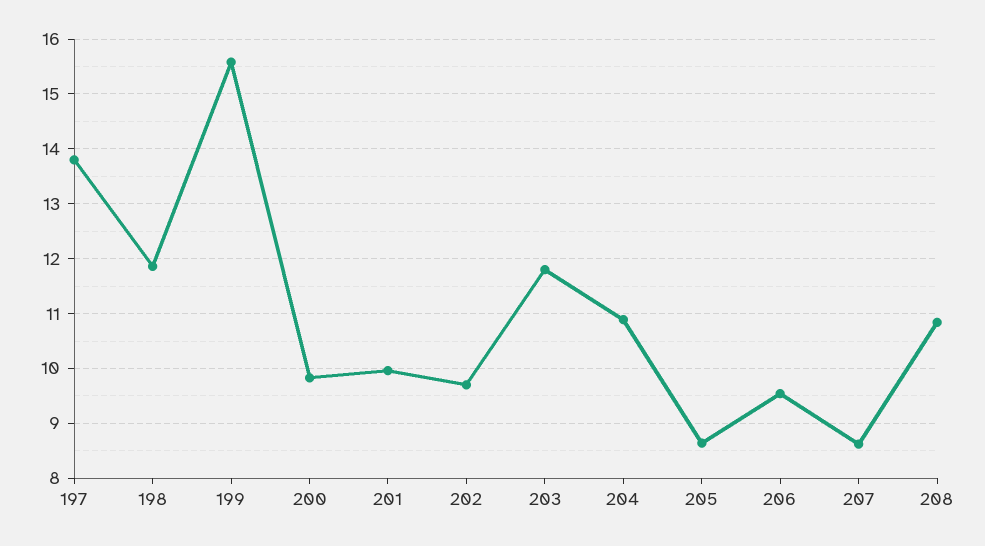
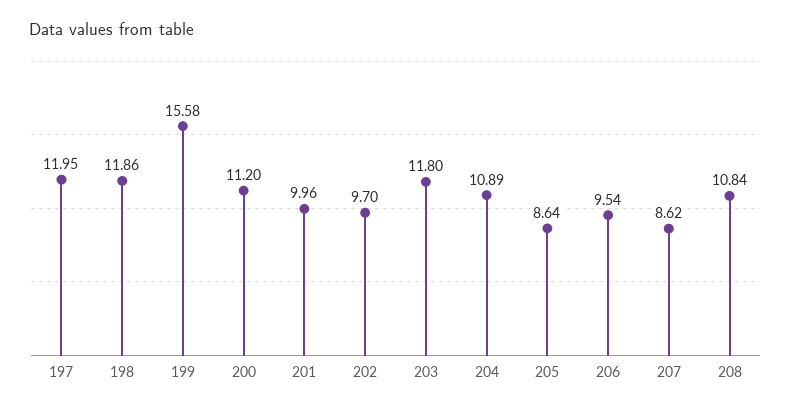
  {
-   "197": 13.8,
+   "197": 11.95,
    "198": 11.86,
    "199": 15.58,
-   "200": 9.8,
+   "200": 11.2,
    "201": 9.96,
    "202": 9.7,
    "203": 11.8,
    "204": 10.89,
    "205": 8.64,
    "206": 9.54,
    "207": 8.62,
    "208": 10.84
  }

